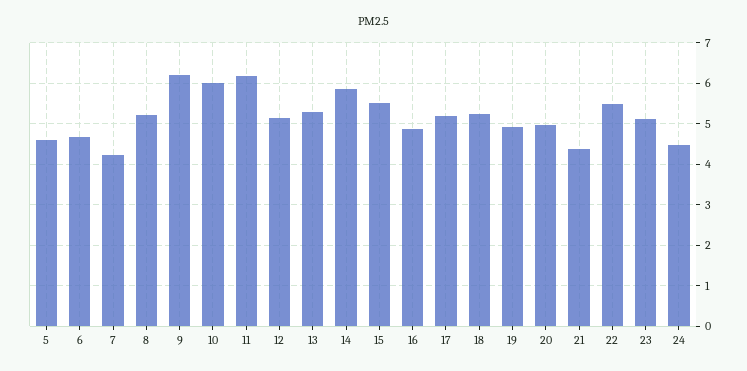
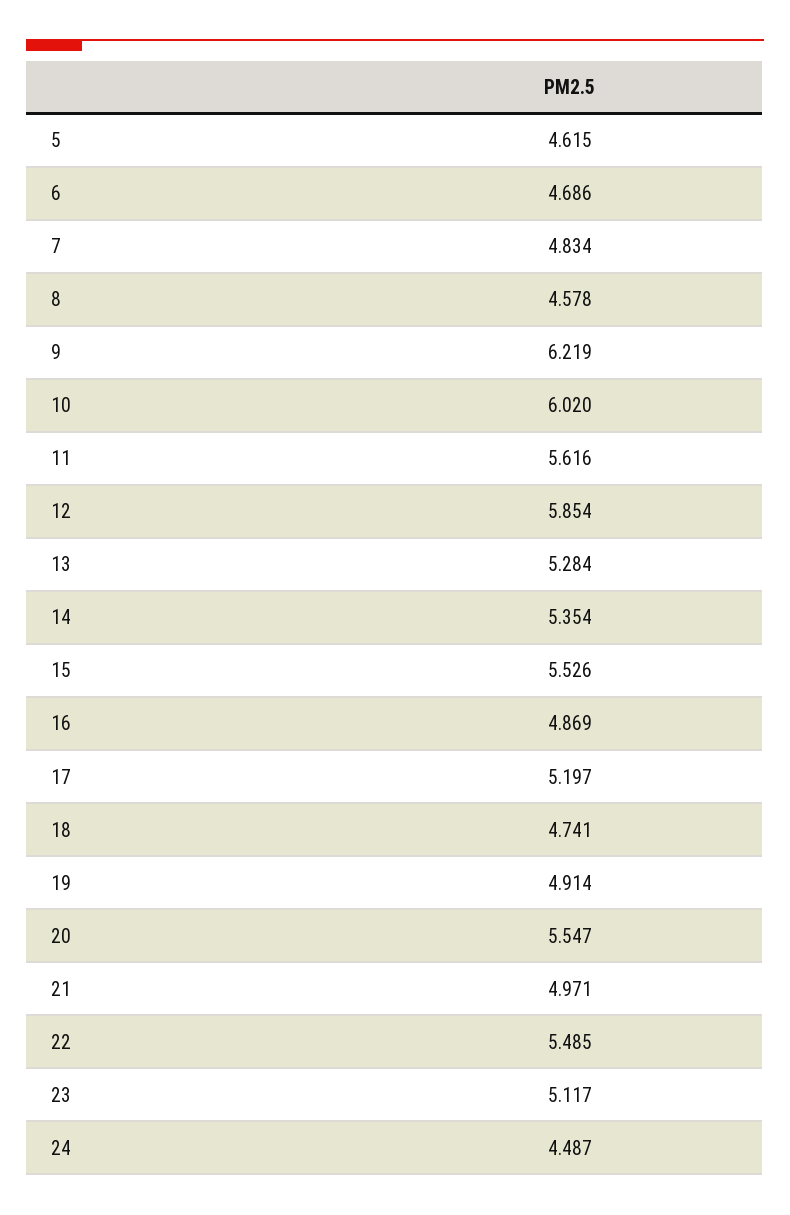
  {
    "5": 4.615,
    "6": 4.686,
-   "7": 4.2,
+   "7": 4.834,
-   "8": 5.2,
+   "8": 4.578,
    "9": 6.219,
    "10": 6.02,
-   "11": 6.2,
+   "11": 5.616,
-   "12": 5.2,
+   "12": 5.854,
    "13": 5.284,
-   "14": 5.8,
+   "14": 5.354,
    "15": 5.526,
    "16": 4.869,
    "17": 5.197,
-   "18": 5.2,
+   "18": 4.741,
    "19": 4.914,
-   "20": 5,
+   "20": 5.547,
-   "21": 4.4,
+   "21": 4.971,
    "22": 5.485,
    "23": 5.117,
    "24": 4.487
  }

